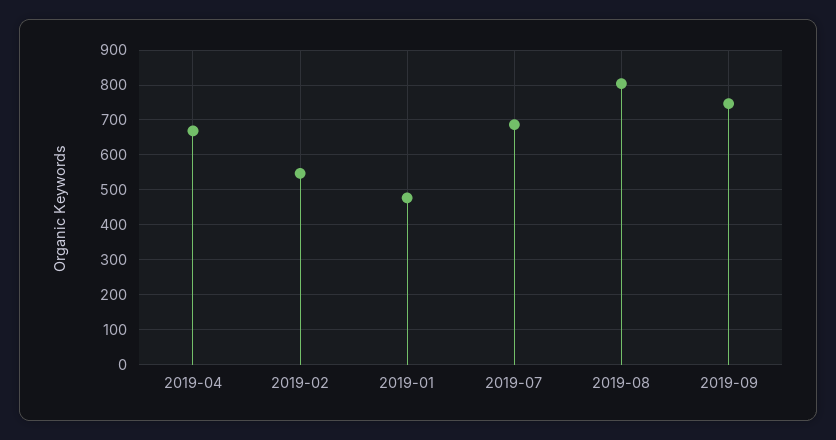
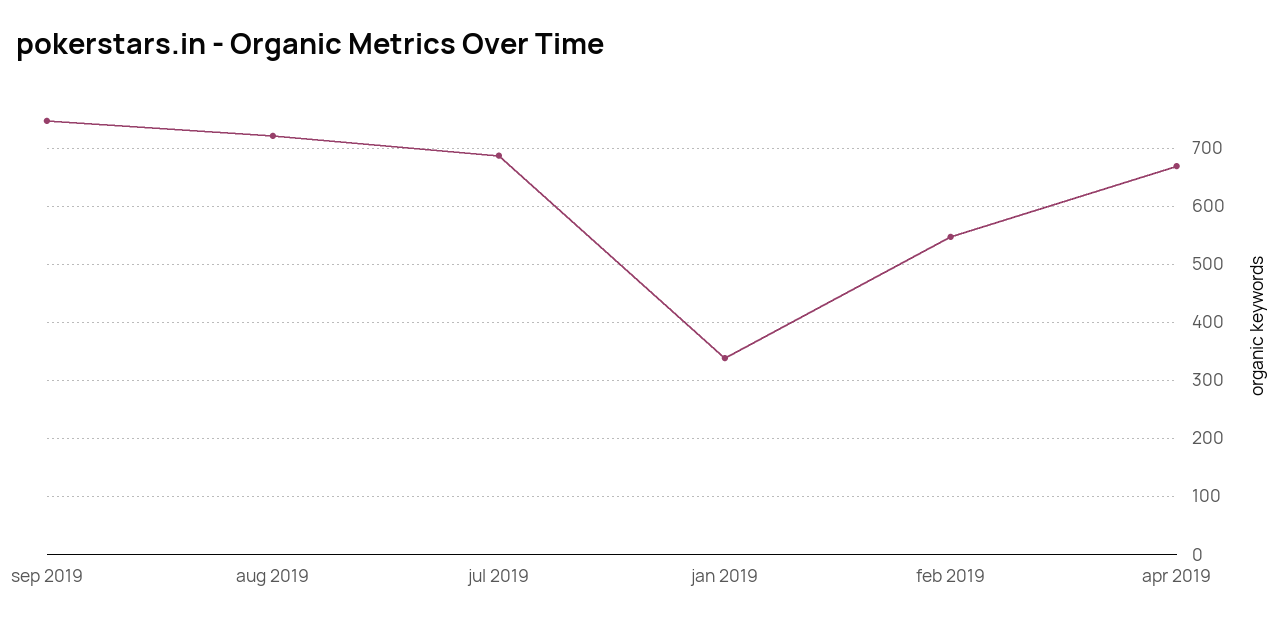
  {
    "2019-04": 660,
    "2019-02": 540,
-   "2019-01": 480,
+   "2019-01": 340,
    "2019-07": 680,
-   "2019-08": 800,
+   "2019-08": 720,
    "2019-09": 740
  }

